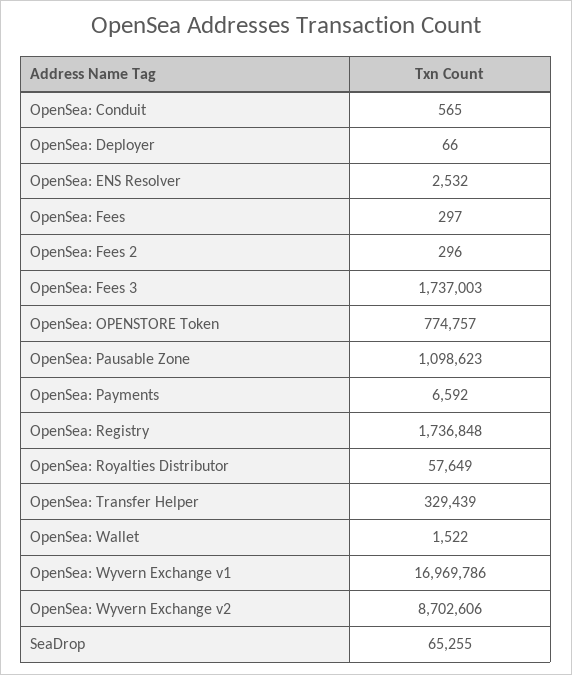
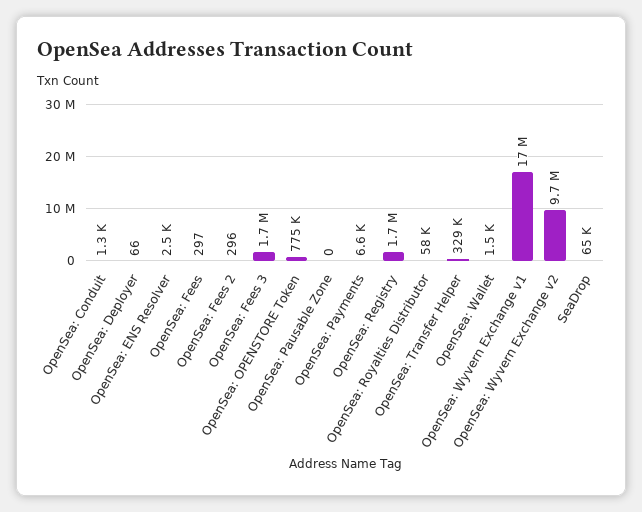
  {
-   "OpenSea: Conduit": 565,
+   "OpenSea: Conduit": 1300,
    "OpenSea: Deployer": 66,
    "OpenSea: ENS Resolver": 2532,
    "OpenSea: Fees": 297,
    "OpenSea: Fees 2": 296,
    "OpenSea: Fees 3": 1737003,
    "OpenSea: OPENSTORE Token": 774757,
-   "OpenSea: Pausable Zone": 1098623,
+   "OpenSea: Pausable Zone": 0,
    "OpenSea: Payments": 6592,
    "OpenSea: Registry": 1736848,
    "OpenSea: Royalties Distributor": 57649,
    "OpenSea: Transfer Helper": 329439,
    "OpenSea: Wallet": 1522,
    "OpenSea: Wyvern Exchange v1": 16969786,
-   "OpenSea: Wyvern Exchange v2": 8702606,
+   "OpenSea: Wyvern Exchange v2": 9700000,
    "SeaDrop": 65255
  }

